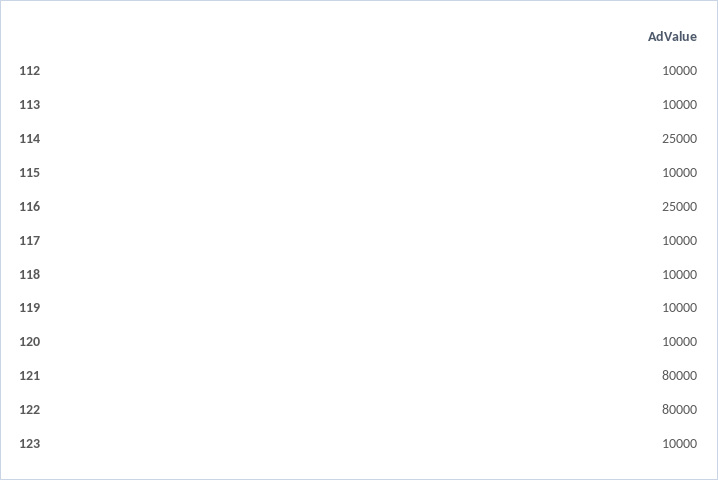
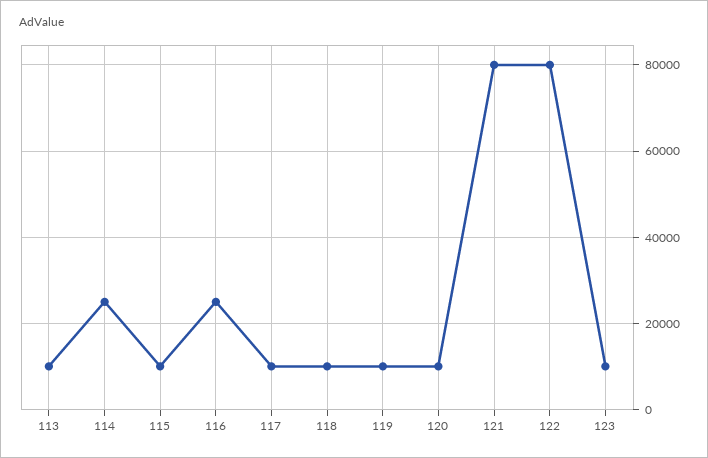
  {
-   "112": 10000,
    "113": 10000,
    "114": 25000,
    "115": 10000,
    "116": 25000,
    "117": 10000,
    "118": 10000,
    "119": 10000,
    "120": 10000,
    "121": 80000,
    "122": 80000,
    "123": 10000
  }

